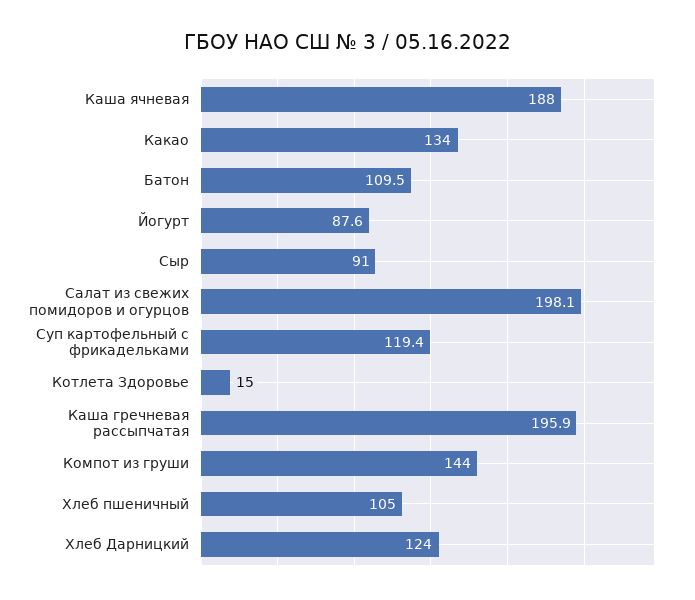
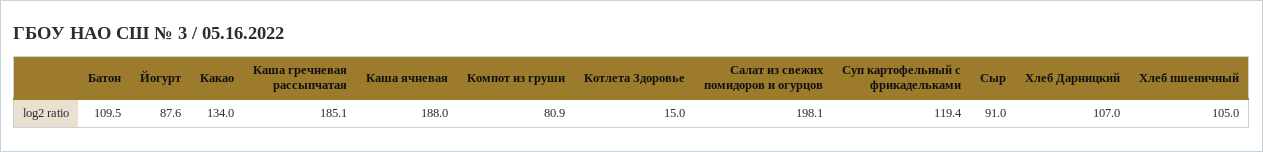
  {
    "Каша ячневая": 188,
    "Какао": 134,
    "Батон": 109.5,
    "Йогурт": 87.6,
    "Сыр": 91,
    "Салат из свежих помидоров и огурцов": 198.1,
    "Суп картофельный с фрикадельками": 119.4,
    "Котлета Здоровье": 15,
-   "Каша гречневая рассыпчатая": 195.9,
+   "Каша гречневая рассыпчатая": 185.1,
-   "Компот из груши": 144,
+   "Компот из груши": 80.9,
    "Хлеб пшеничный": 105,
-   "Хлеб Дарницкий": 124
+   "Хлеб Дарницкий": 107
  }

